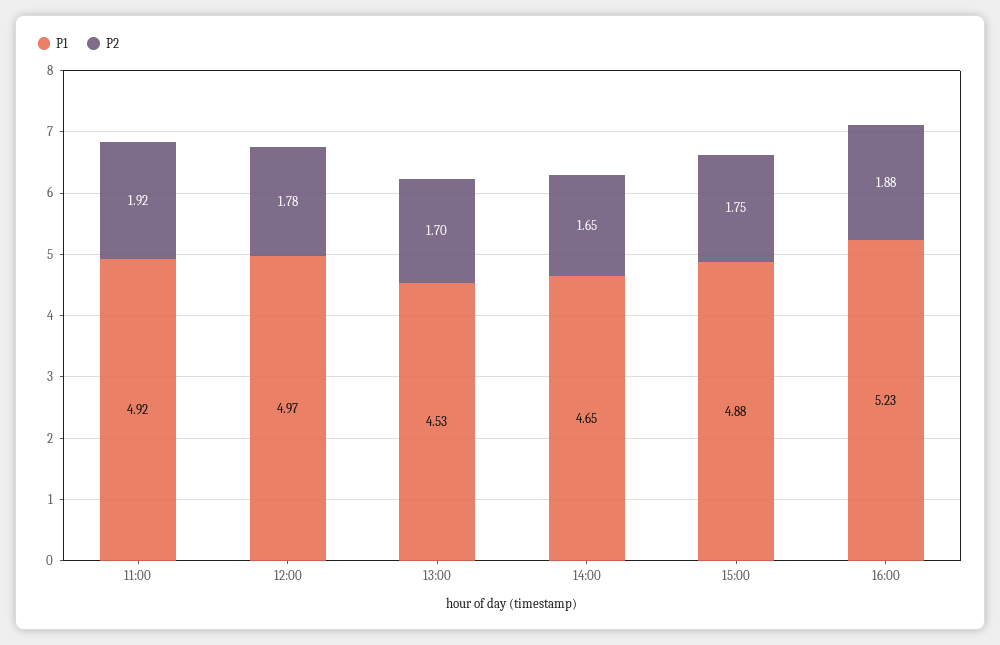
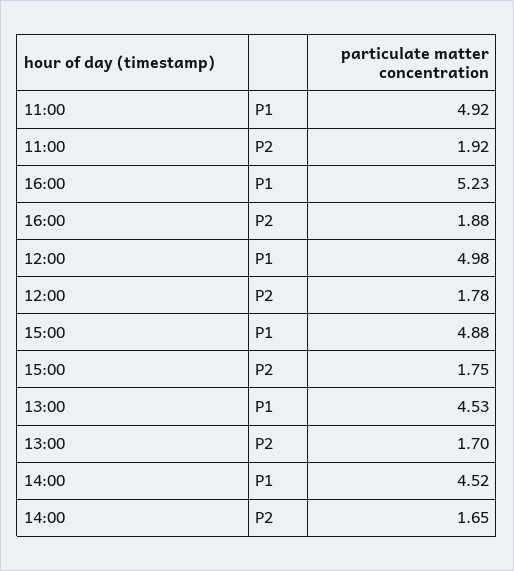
  {
    "P1": {
      "11:00": 4.92,
-     "12:00": 4.97,
+     "12:00": 4.98,
      "13:00": 4.53,
-     "14:00": 4.65,
+     "14:00": 4.52,
      "15:00": 4.88,
      "16:00": 5.23
    },
    "P2": {
      "11:00": 1.92,
      "12:00": 1.78,
      "13:00": 1.7,
      "14:00": 1.65,
      "15:00": 1.75,
      "16:00": 1.88
    }
  }

